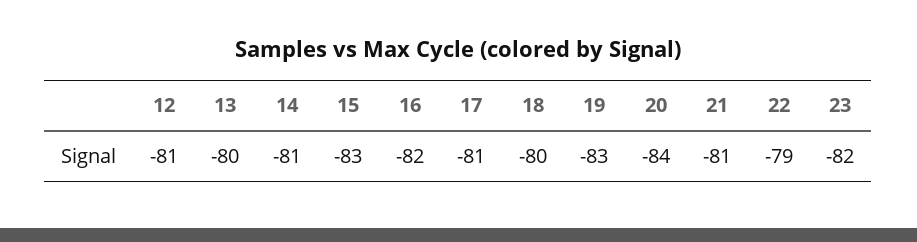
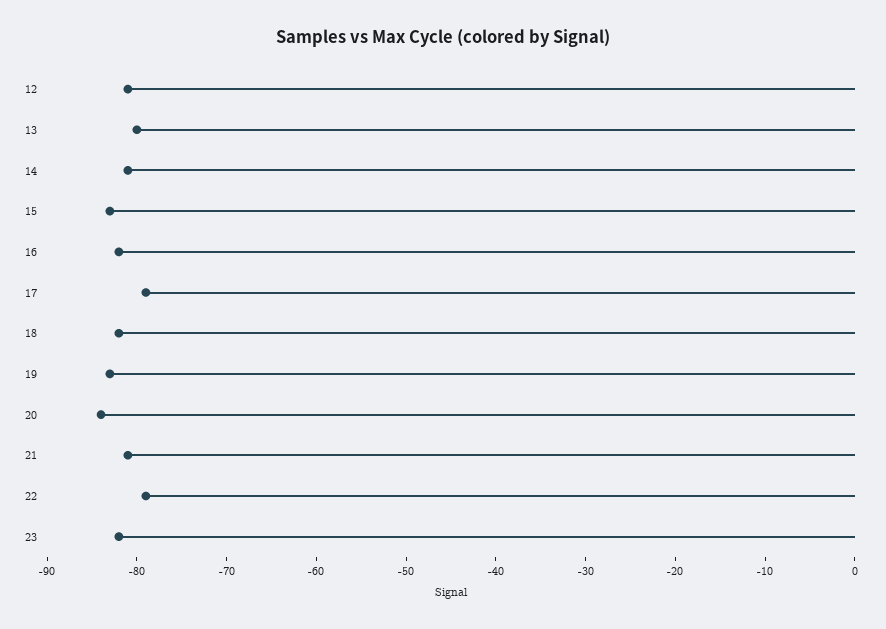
  {
    "12": -81,
    "13": -80,
    "14": -81,
    "15": -83,
    "16": -82,
-   "17": -81,
+   "17": -79,
-   "18": -80,
+   "18": -82,
    "19": -83,
    "20": -84,
    "21": -81,
    "22": -79,
    "23": -82
  }

